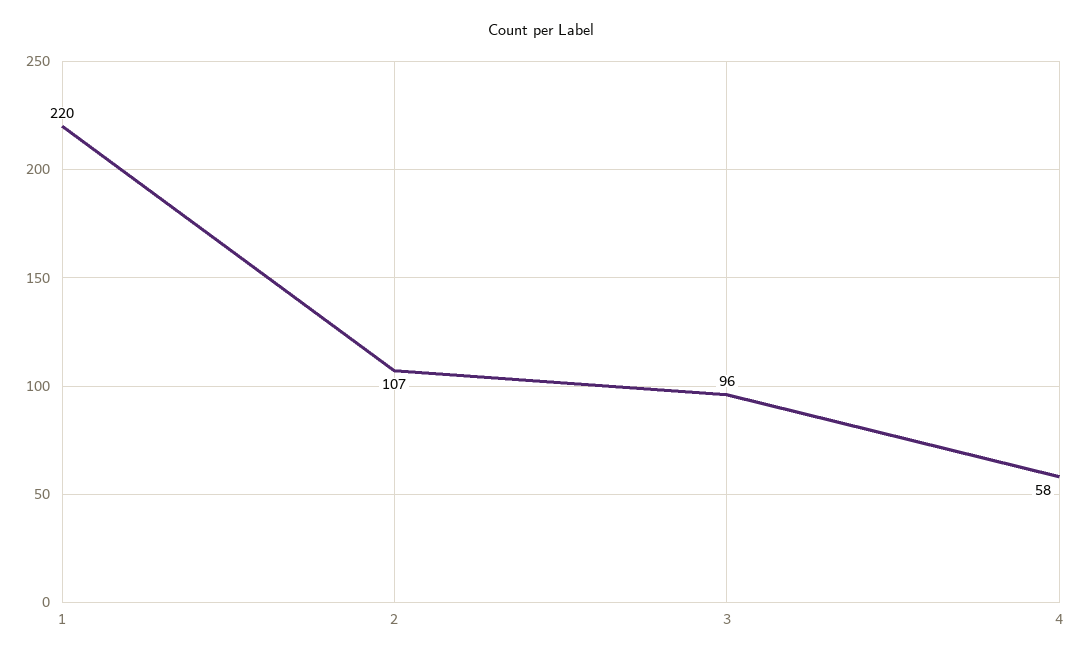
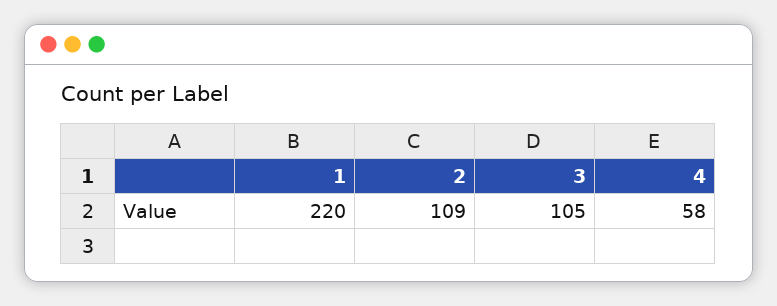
  {
    "1": 220,
-   "2": 107,
+   "2": 109,
-   "3": 96,
+   "3": 105,
    "4": 58
  }

